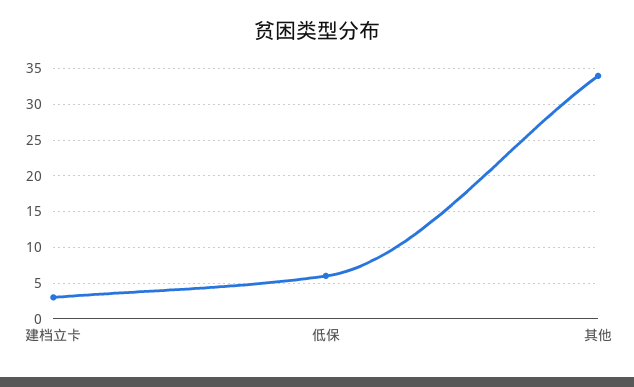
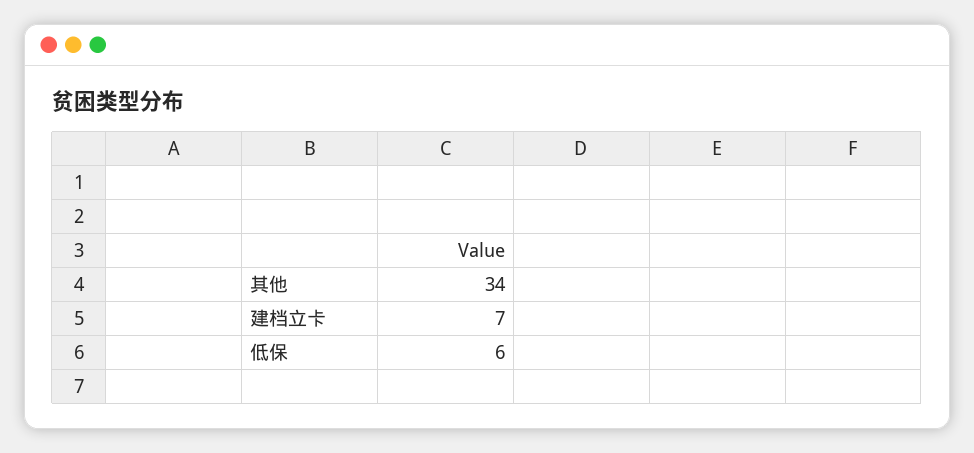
  {
-   "建档立卡": 3,
+   "建档立卡": 7,
    "低保": 6,
    "其他": 34
  }

